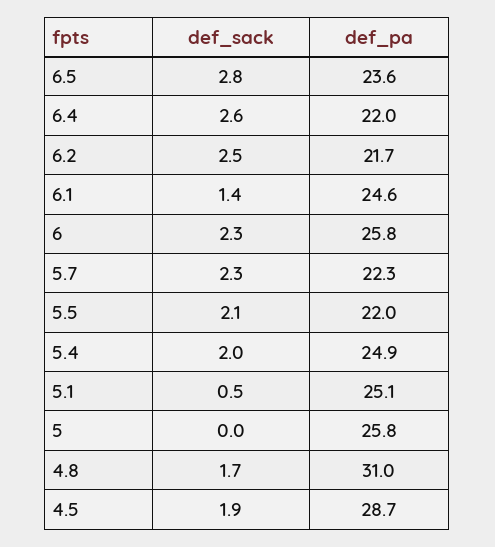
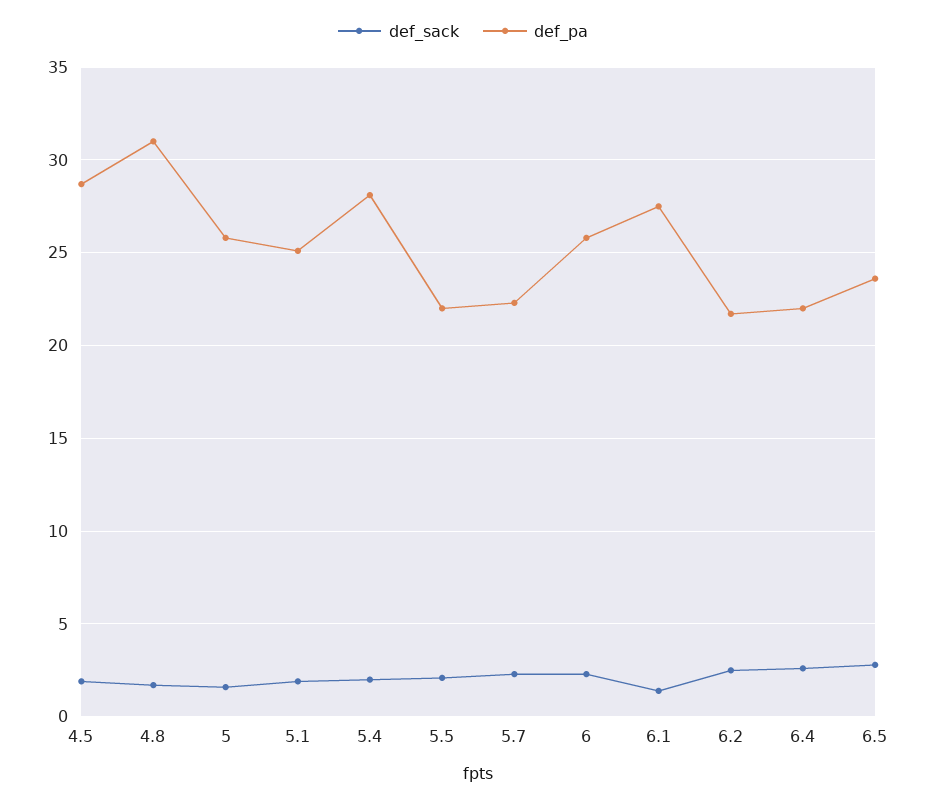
  {
    "def_sack": {
      "6.5": 2.8,
      "6.4": 2.6,
      "6.2": 2.5,
      "6.1": 1.4,
      "6": 2.3,
      "5.7": 2.3,
      "5.5": 2.1,
      "5.4": 2,
-     "5.1": 0.5,
+     "5.1": 2,
-     "5": 0,
+     "5": 1.5,
      "4.8": 1.7,
      "4.5": 1.9
    },
    "def_pa": {
      "6.5": 23.6,
      "6.4": 22,
      "6.2": 21.7,
-     "6.1": 24.6,
+     "6.1": 27.5,
      "6": 25.8,
      "5.7": 22.3,
      "5.5": 22,
-     "5.4": 24.9,
+     "5.4": 28,
      "5.1": 25.1,
      "5": 25.8,
      "4.8": 31,
      "4.5": 28.7
    }
  }

